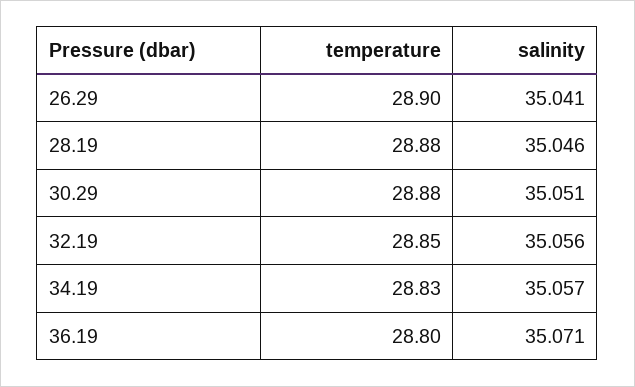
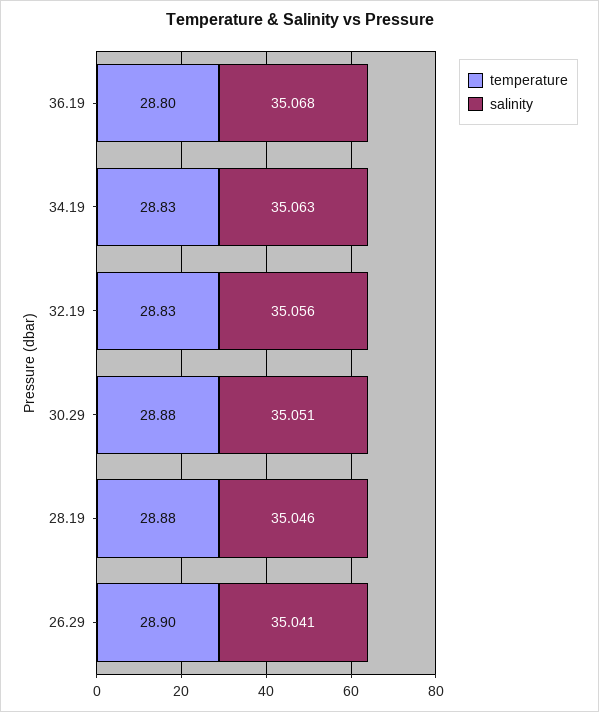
  {
    "temperature": {
      "26.29": 28.9,
      "28.19": 28.88,
      "30.29": 28.88,
-     "32.19": 28.85,
+     "32.19": 28.83,
      "34.19": 28.83,
      "36.19": 28.8
    },
    "salinity": {
      "26.29": 35.041,
      "28.19": 35.046,
      "30.29": 35.051,
      "32.19": 35.056,
-     "34.19": 35.057,
+     "34.19": 35.063,
-     "36.19": 35.071
+     "36.19": 35.068
    }
  }

